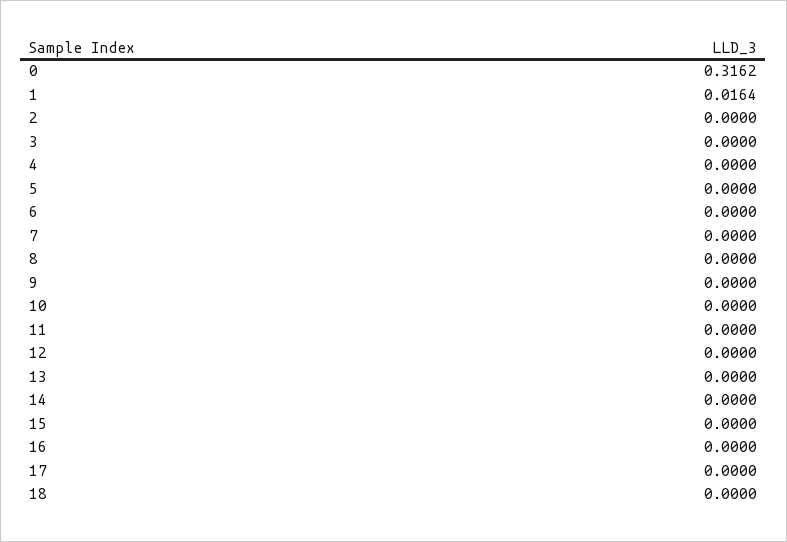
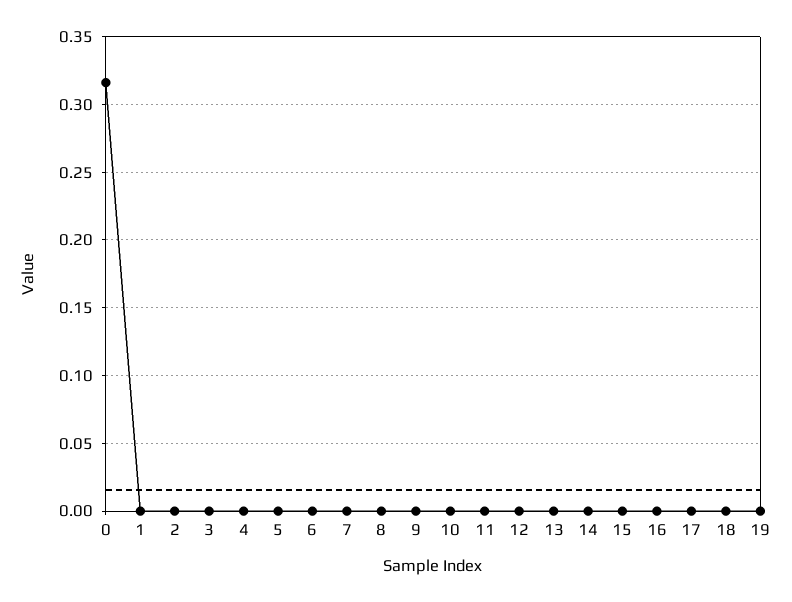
  {
    "0": 0.3162,
-   "1": 0.0164,
+   "1": 0,
    "2": 0,
    "3": 0,
    "4": 0,
    "5": 0,
    "6": 0,
    "7": 0,
    "8": 0,
    "9": 0,
    "10": 0,
    "11": 0,
    "12": 0,
    "13": 0,
    "14": 0,
    "15": 0,
    "16": 0,
    "17": 0,
-   "18": 0
+   "18": 0,
+   "19": 0
  }

